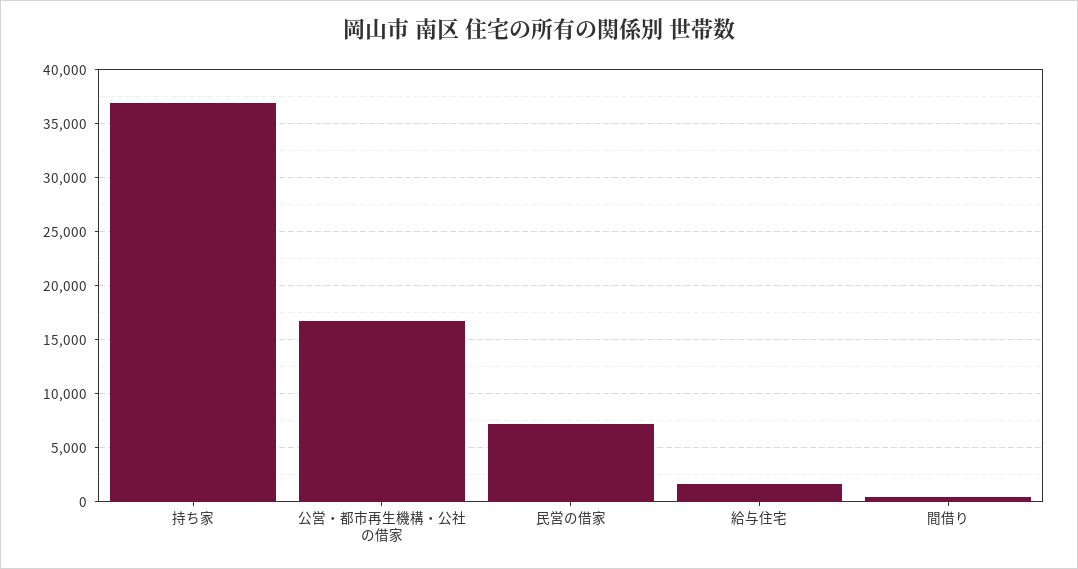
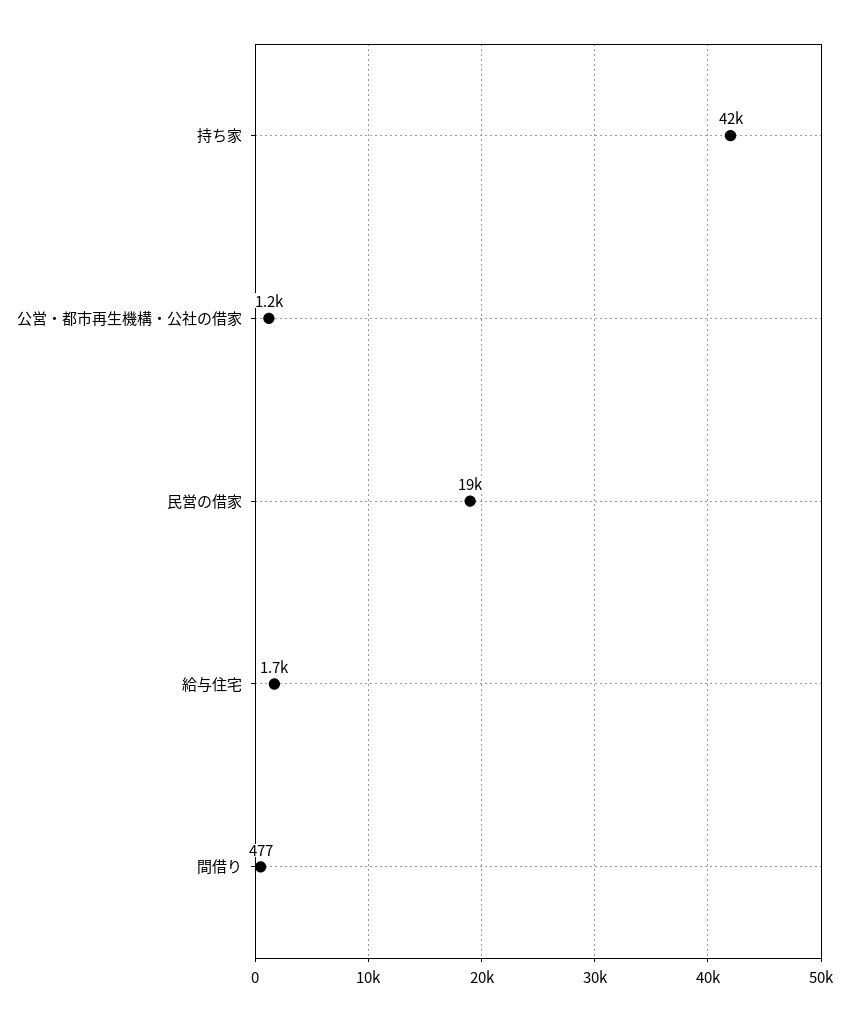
  {
-   "持ち家": 37000,
+   "持ち家": 42000,
-   "公営・都市再生機構・公社の借家": 17000,
+   "公営・都市再生機構・公社の借家": 1200,
-   "民営の借家": 7000,
+   "民営の借家": 19000,
    "給与住宅": 1700,
    "間借り": 477
  }

